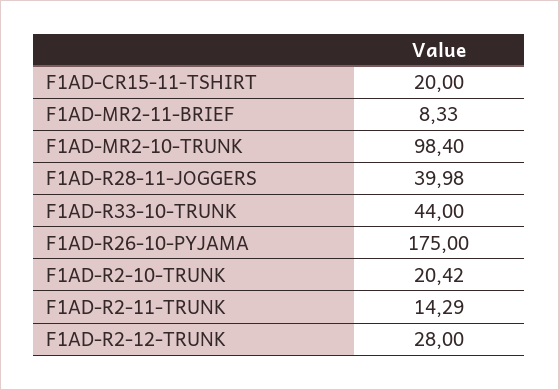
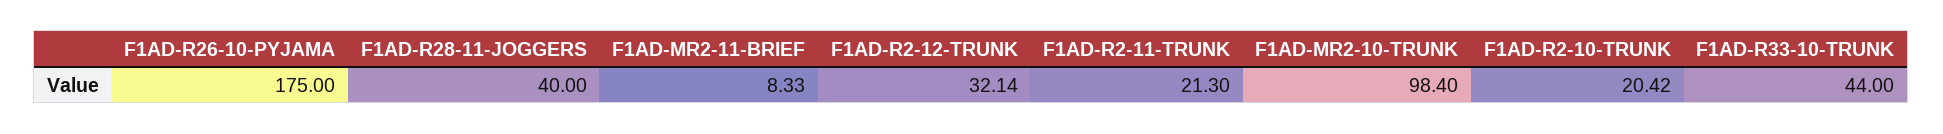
  {
-   "F1AD-CR15-11-TSHIRT": 20,
    "F1AD-MR2-11-BRIEF": 8.33,
    "F1AD-MR2-10-TRUNK": 98.4,
-   "F1AD-R28-11-JOGGERS": 39.98,
+   "F1AD-R28-11-JOGGERS": 40,
    "F1AD-R33-10-TRUNK": 44,
    "F1AD-R26-10-PYJAMA": 175,
    "F1AD-R2-10-TRUNK": 20.42,
-   "F1AD-R2-11-TRUNK": 14.29,
+   "F1AD-R2-11-TRUNK": 21.3,
-   "F1AD-R2-12-TRUNK": 28
+   "F1AD-R2-12-TRUNK": 32.14
  }

